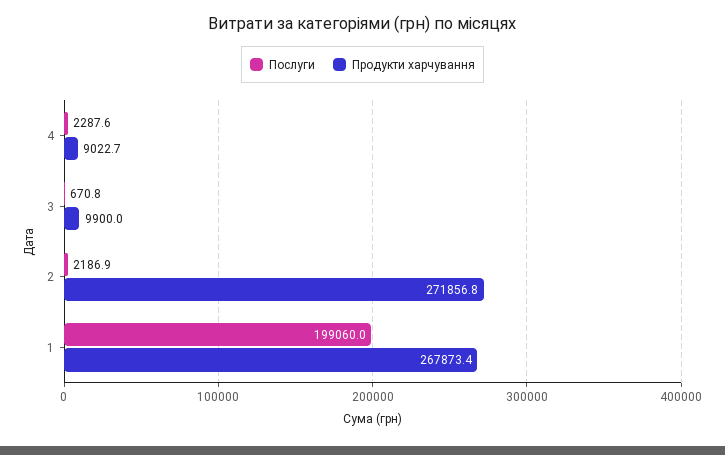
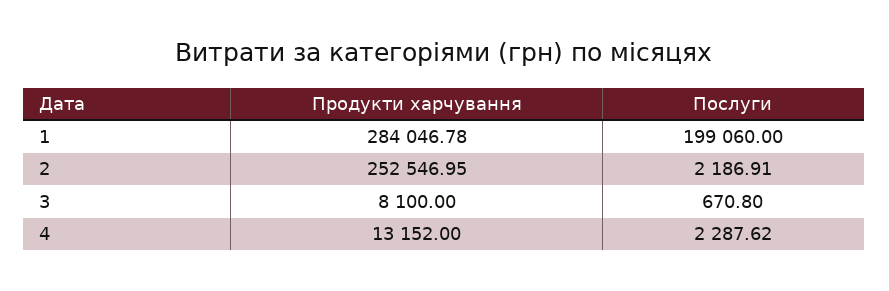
  {
    "Послуги": {
      "4": 2287.62,
      "3": 670.8,
      "2": 2186.91,
      "1": 199060
    },
    "Продукти харчування": {
-     "4": 9022.7,
+     "4": 13152,
-     "3": 9900,
+     "3": 8100,
-     "2": 271856.8,
+     "2": 252546.95,
-     "1": 267873.4
+     "1": 284046.78
    }
  }

